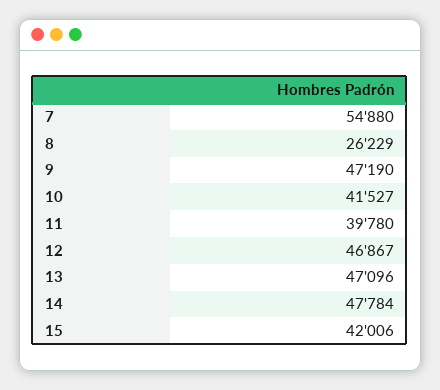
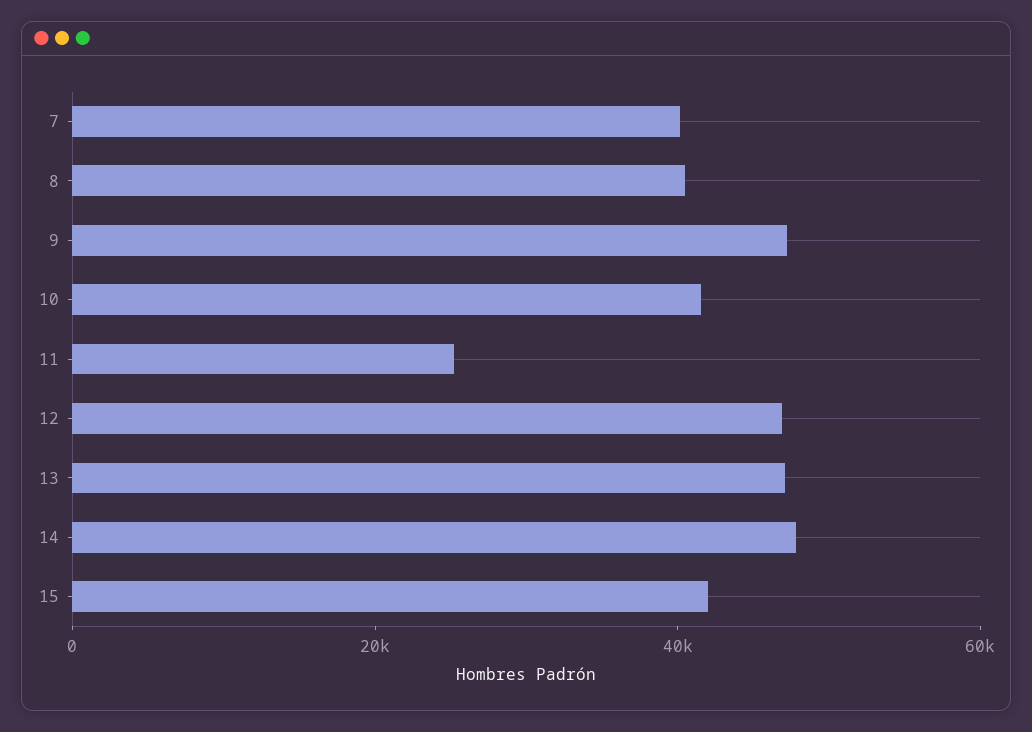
  {
-   "7": 54880,
+   "7": 40000,
-   "8": 26229,
+   "8": 40000,
    "9": 47190,
    "10": 41527,
-   "11": 39780,
+   "11": 25000,
    "12": 46867,
    "13": 47096,
    "14": 47784,
    "15": 42006
  }

